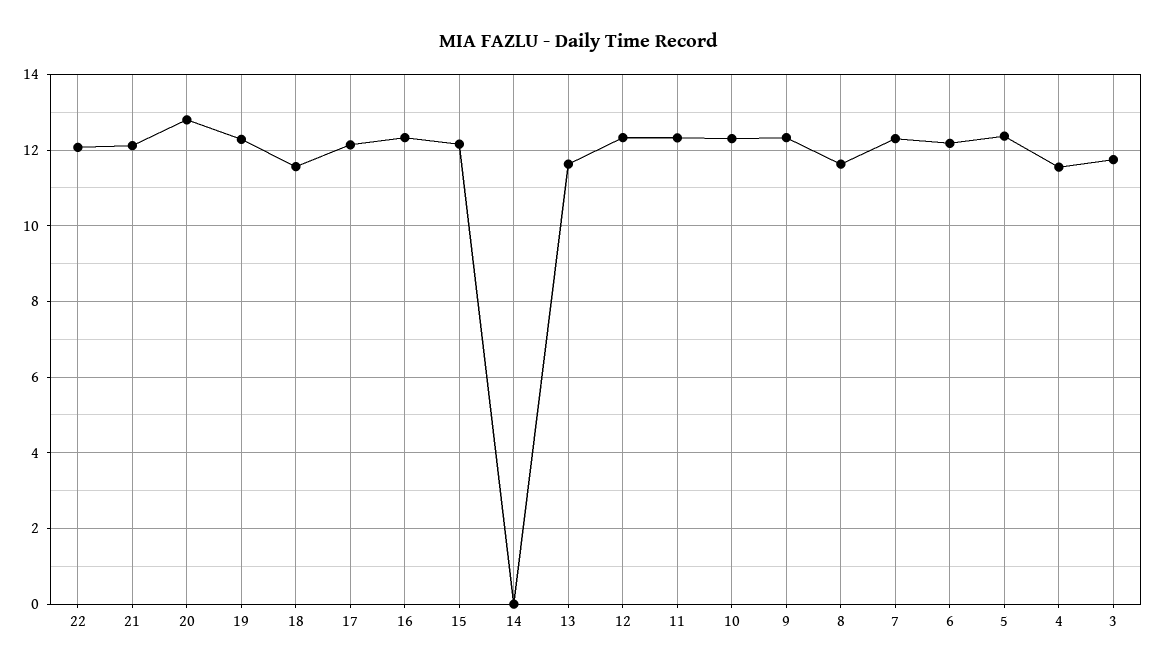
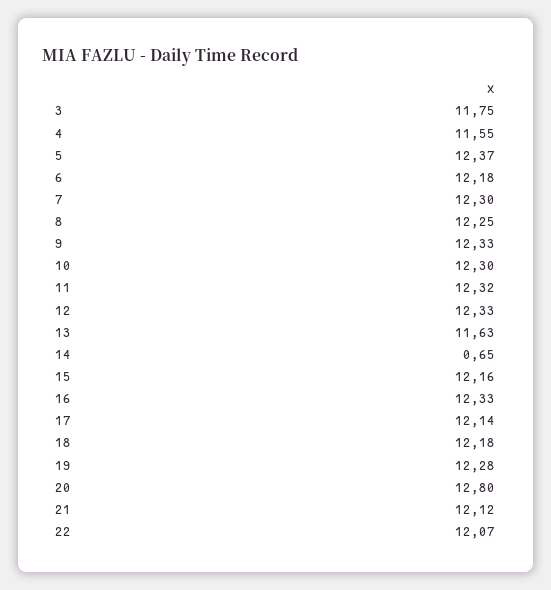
  {
    "22": 12.07,
    "21": 12.12,
    "20": 12.8,
    "19": 12.28,
-   "18": 11.6,
+   "18": 12.18,
    "17": 12.14,
    "16": 12.33,
    "15": 12.16,
-   "14": 0,
+   "14": 0.65,
    "13": 11.63,
    "12": 12.33,
    "11": 12.32,
    "10": 12.3,
    "9": 12.33,
-   "8": 11.6,
+   "8": 12.25,
    "7": 12.3,
    "6": 12.18,
    "5": 12.37,
    "4": 11.55,
    "3": 11.75
  }

